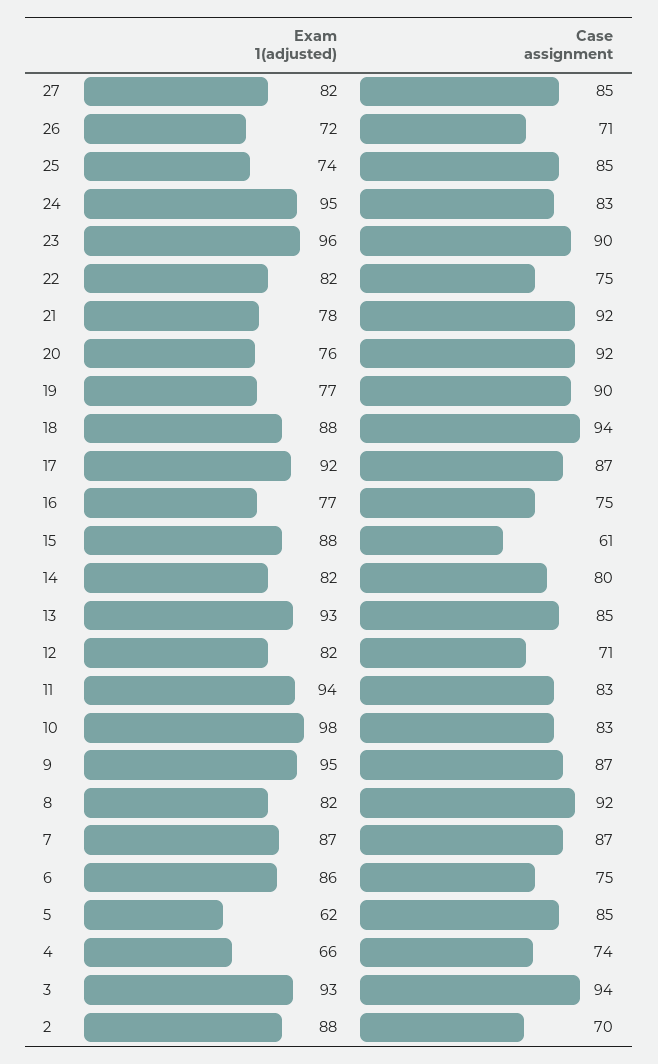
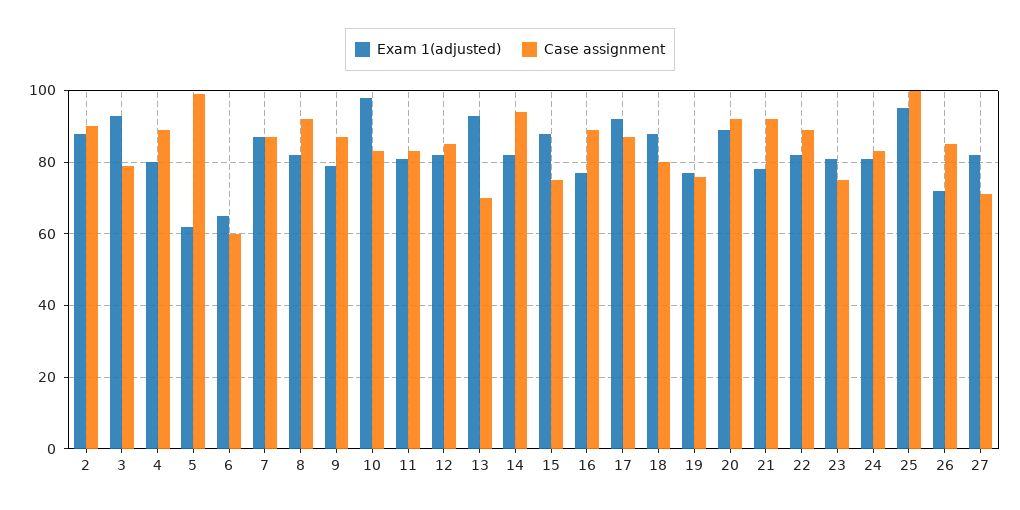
  {
    "Exam 1(adjusted)": {
      "27": 82,
      "26": 72,
-     "25": 74,
+     "25": 95,
-     "24": 95,
+     "24": 80,
-     "23": 96,
+     "23": 80,
      "22": 82,
      "21": 78,
-     "20": 76,
+     "20": 90,
      "19": 77,
      "18": 88,
      "17": 92,
      "16": 77,
      "15": 88,
      "14": 82,
      "13": 93,
      "12": 82,
-     "11": 94,
+     "11": 80,
      "10": 98,
-     "9": 95,
+     "9": 80,
      "8": 82,
      "7": 87,
-     "6": 86,
+     "6": 65,
      "5": 62,
-     "4": 66,
+     "4": 80,
      "3": 93,
      "2": 88
    },
    "Case assignment": {
-     "27": 85,
+     "27": 70,
-     "26": 71,
+     "26": 85,
-     "25": 85,
+     "25": 100,
      "24": 83,
-     "23": 90,
+     "23": 75,
-     "22": 75,
+     "22": 90,
      "21": 92,
      "20": 92,
-     "19": 90,
+     "19": 75,
-     "18": 94,
+     "18": 80,
      "17": 87,
-     "16": 75,
+     "16": 90,
-     "15": 61,
+     "15": 75,
-     "14": 80,
+     "14": 95,
-     "13": 85,
+     "13": 70,
-     "12": 71,
+     "12": 85,
      "11": 83,
      "10": 83,
      "9": 87,
      "8": 92,
      "7": 87,
-     "6": 75,
+     "6": 60,
-     "5": 85,
+     "5": 100,
-     "4": 74,
+     "4": 90,
-     "3": 94,
+     "3": 80,
-     "2": 70
+     "2": 90
    }
  }

